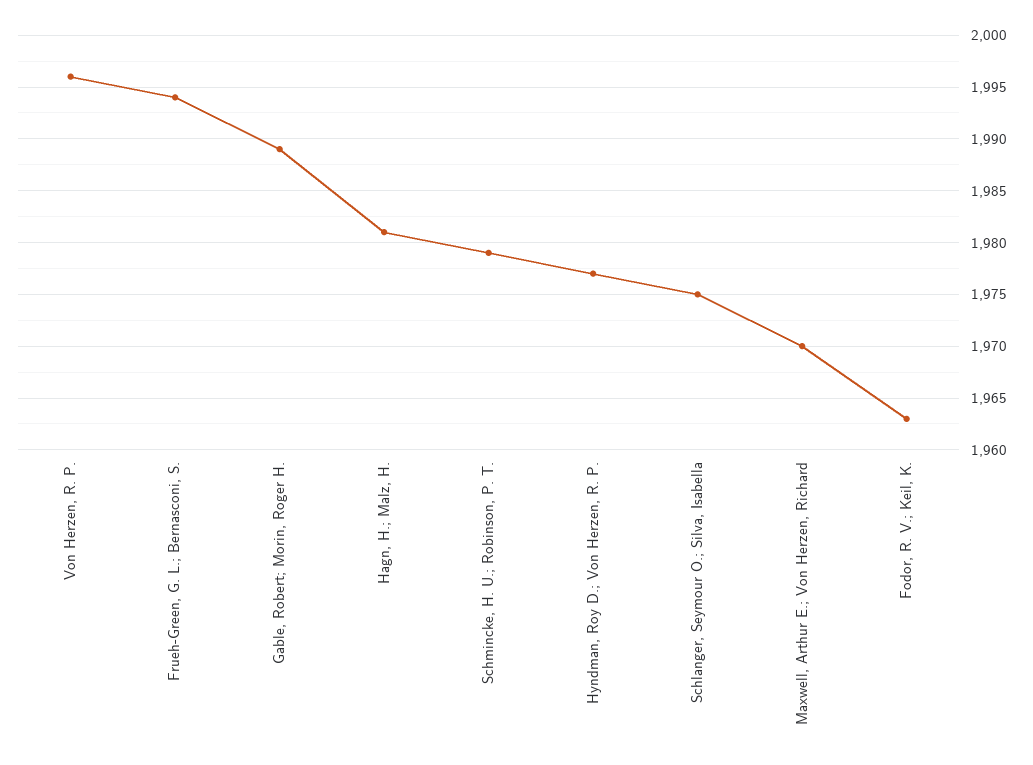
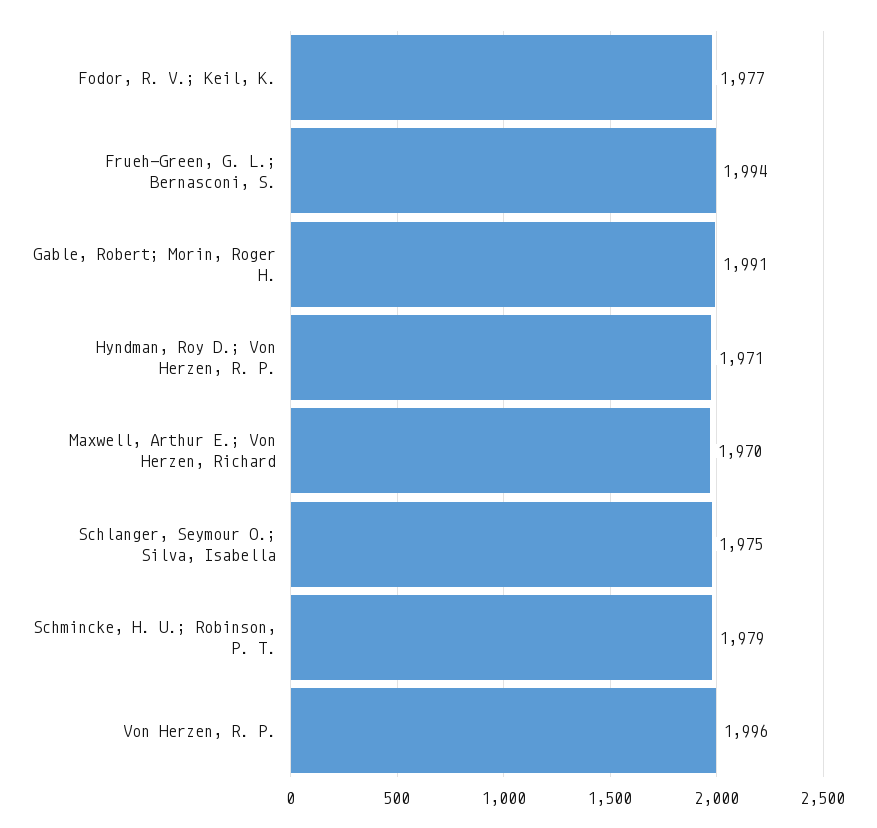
  {
    "Von Herzen, R. P.": 1996,
    "Frueh-Green, G. L.; Bernasconi, S.": 1994,
-   "Gable, Robert; Morin, Roger H.": 1989,
+   "Gable, Robert; Morin, Roger H.": 1991,
-   "Hagn, H.; Malz, H.": 1981,
    "Schmincke, H. U.; Robinson, P. T.": 1979,
-   "Hyndman, Roy D.; Von Herzen, R. P.": 1977,
+   "Hyndman, Roy D.; Von Herzen, R. P.": 1971,
    "Schlanger, Seymour O.; Silva, Isabella": 1975,
    "Maxwell, Arthur E.; Von Herzen, Richard": 1970,
-   "Fodor, R. V.; Keil, K.": 1963
+   "Fodor, R. V.; Keil, K.": 1977
  }

